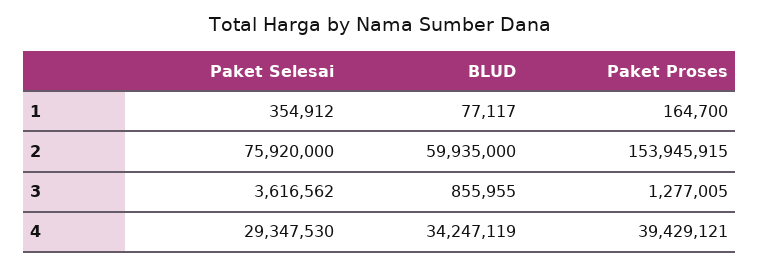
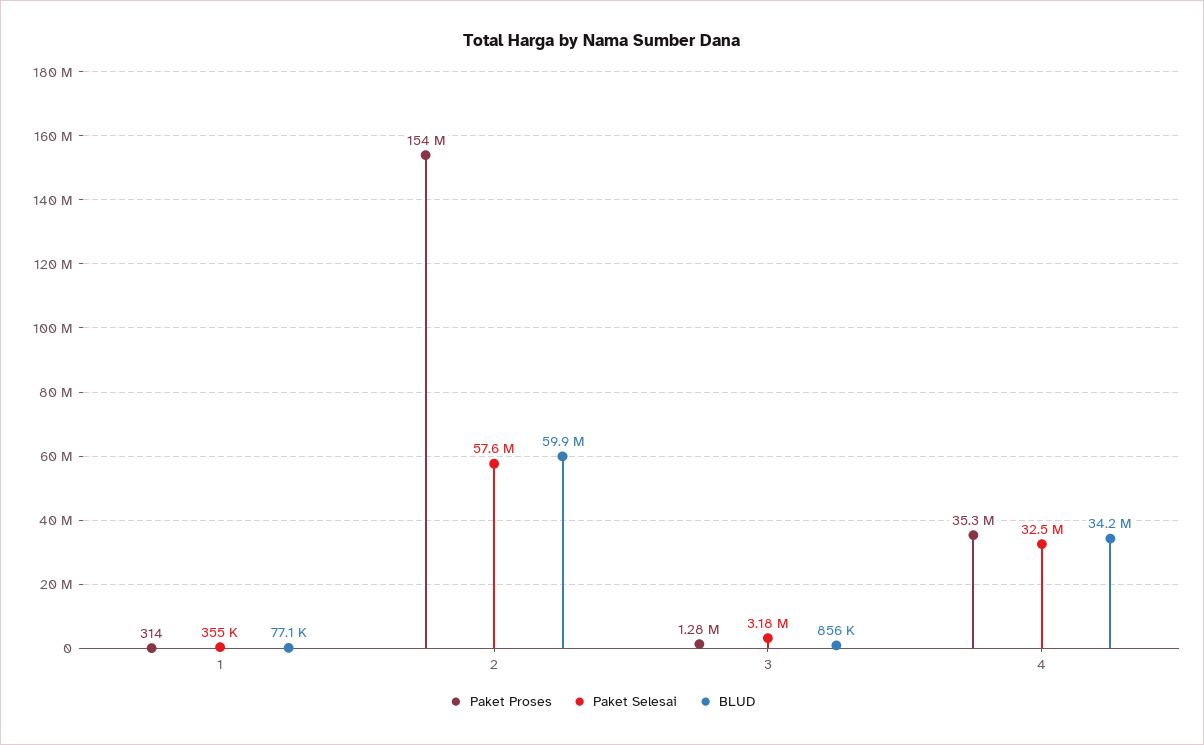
  {
    "Paket Selesai": {
      "1": 354912,
-     "2": 75920000,
+     "2": 57600000,
-     "3": 3616562,
+     "3": 3180000,
-     "4": 29347530
+     "4": 32500000
    },
    "BLUD": {
      "1": 77117,
      "2": 59935000,
      "3": 855955,
      "4": 34247119
    },
    "Paket Proses": {
-     "1": 164700,
+     "1": 314,
      "2": 153945915,
      "3": 1277005,
-     "4": 39429121
+     "4": 35300000
    }
  }

